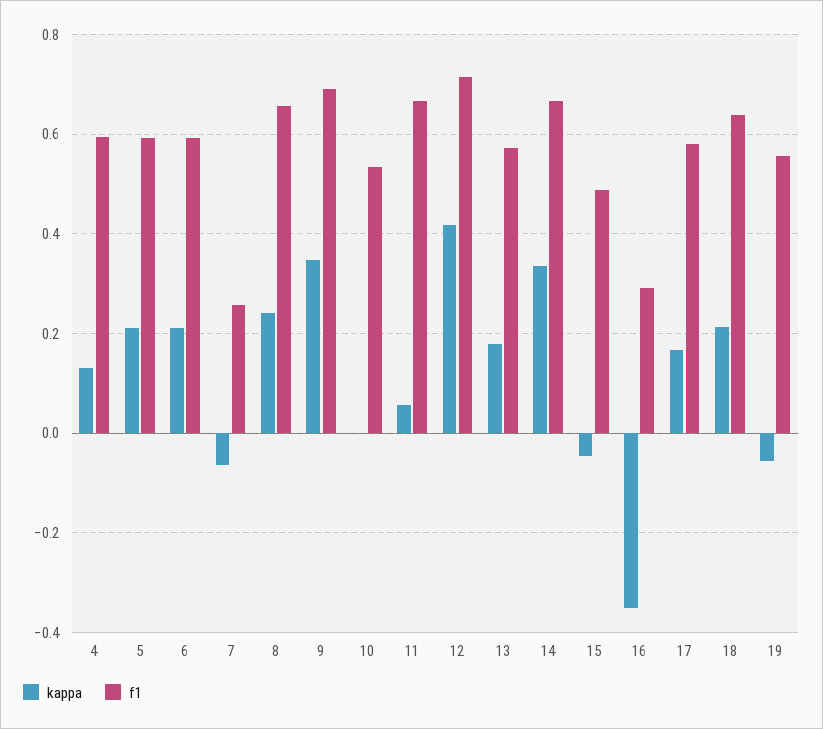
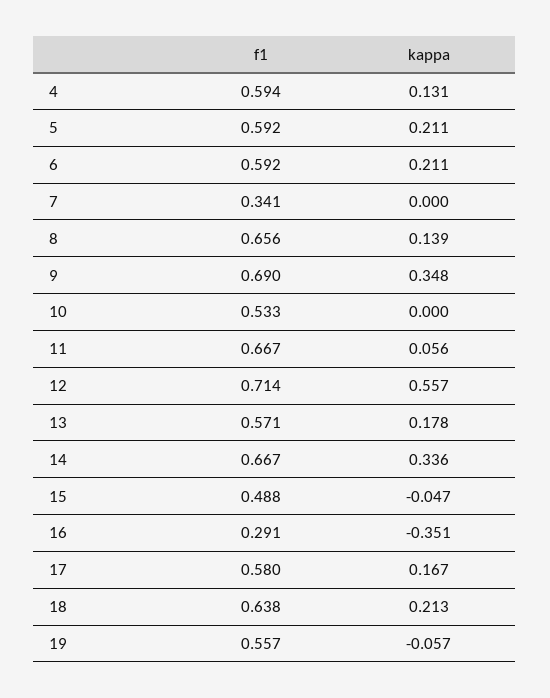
  {
    "kappa": {
      "4": 0.131,
      "5": 0.211,
      "6": 0.211,
-     "7": -0.06,
+     "7": 0,
-     "8": 0.24,
+     "8": 0.139,
      "9": 0.348,
      "10": 0,
      "11": 0.056,
-     "12": 0.42,
+     "12": 0.557,
      "13": 0.178,
      "14": 0.336,
      "15": -0.047,
      "16": -0.351,
      "17": 0.167,
      "18": 0.213,
      "19": -0.057
    },
    "f1": {
      "4": 0.594,
      "5": 0.592,
      "6": 0.592,
-     "7": 0.26,
+     "7": 0.341,
      "8": 0.656,
      "9": 0.69,
      "10": 0.533,
      "11": 0.667,
      "12": 0.714,
      "13": 0.571,
      "14": 0.667,
      "15": 0.488,
      "16": 0.291,
      "17": 0.58,
      "18": 0.638,
      "19": 0.557
    }
  }

